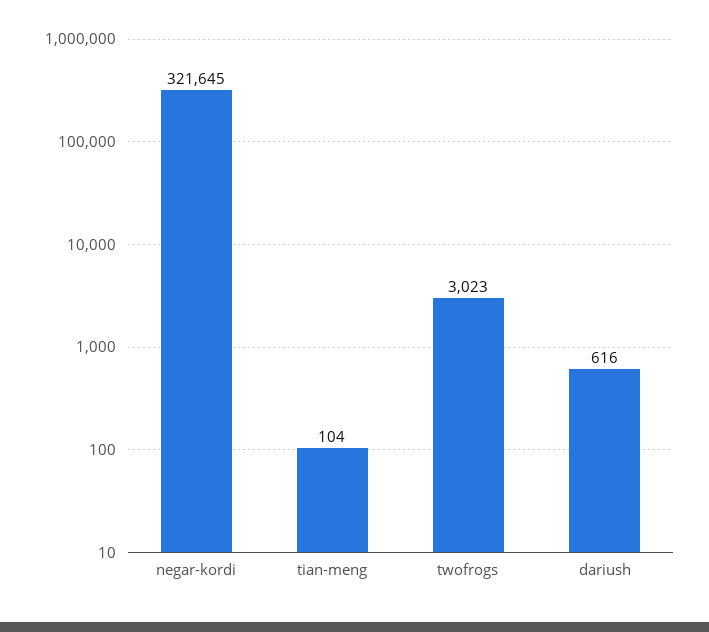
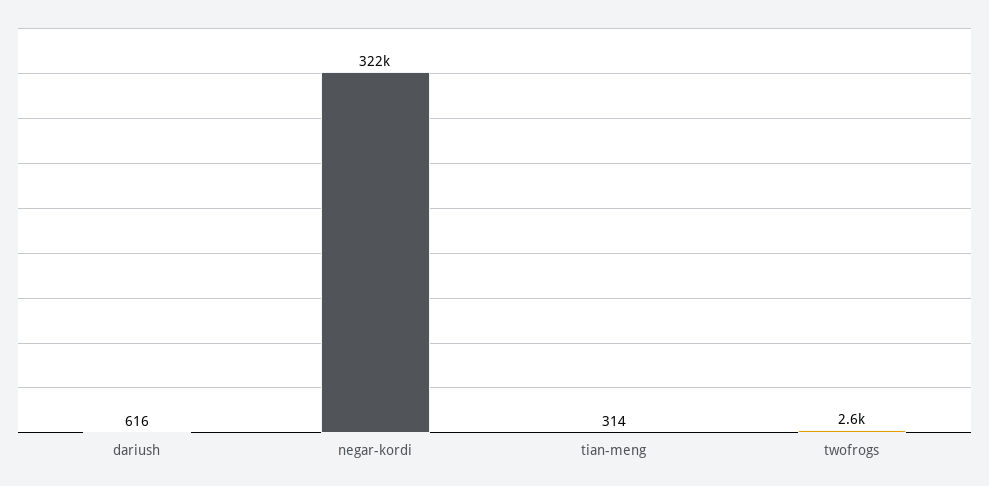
  {
    "negar-kordi": 321645,
-   "tian-meng": 104,
+   "tian-meng": 314,
-   "twofrogs": 3023,
+   "twofrogs": 2600,
    "dariush": 616
  }

